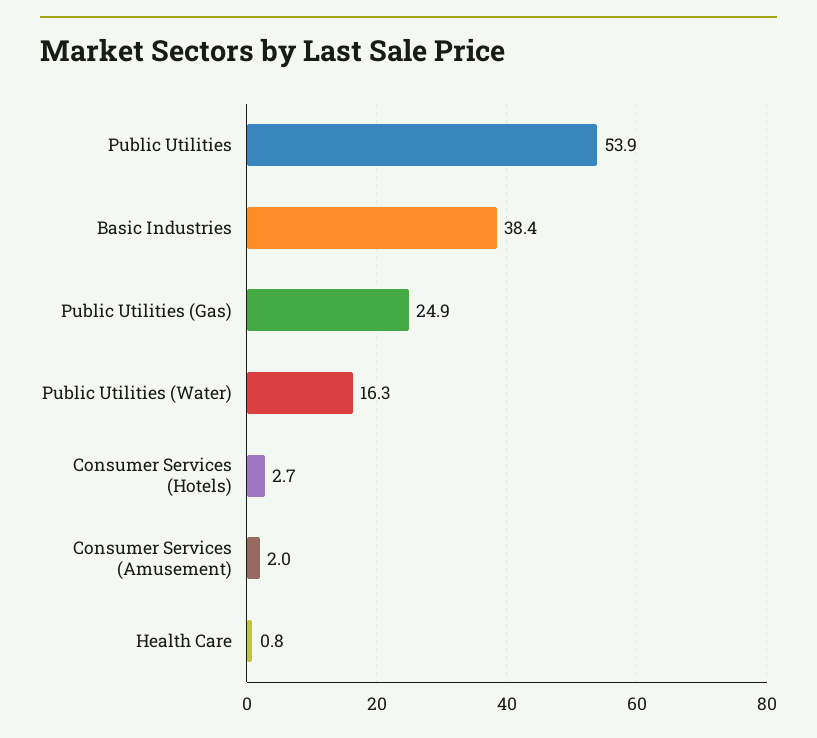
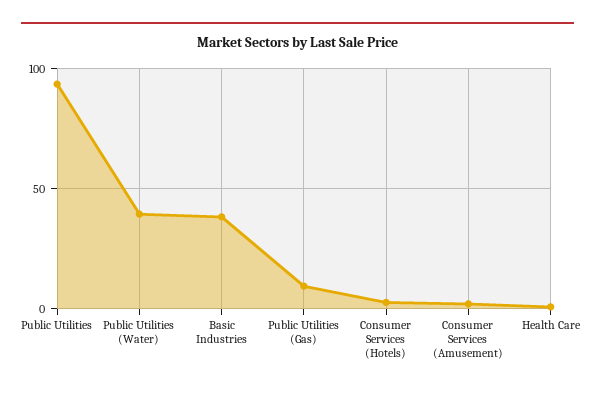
  {
-   "Public Utilities": 53.9,
+   "Public Utilities": 95,
    "Basic Industries": 38.4,
-   "Public Utilities (Gas)": 24.9,
+   "Public Utilities (Gas)": 10,
-   "Public Utilities (Water)": 16.3,
+   "Public Utilities (Water)": 40,
    "Consumer Services (Hotels)": 2.7,
    "Consumer Services (Amusement)": 2,
    "Health Care": 0.8
  }

